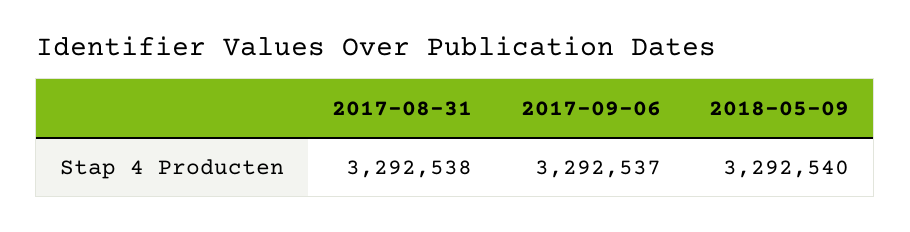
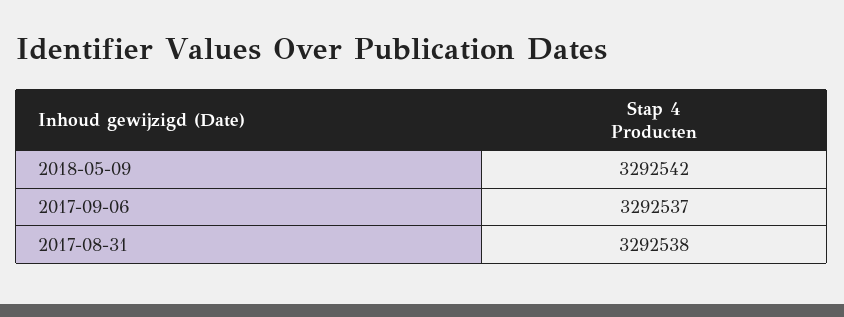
  {
    "2017-08-31": 3292538,
    "2017-09-06": 3292537,
-   "2018-05-09": 3292540
+   "2018-05-09": 3292542
  }

